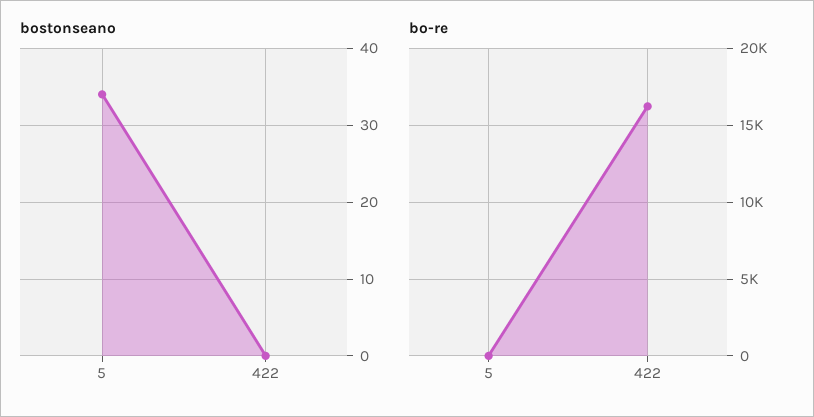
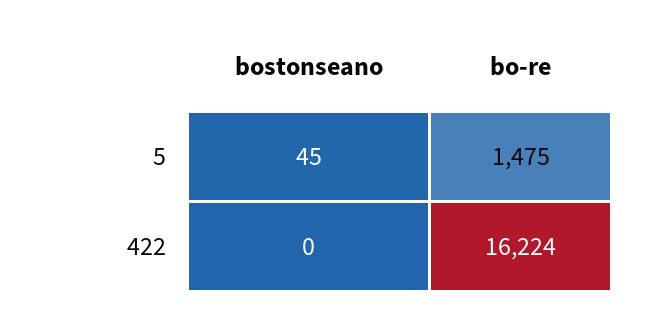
  {
    "bostonseano": {
-     "5": 34,
+     "5": 45,
      "422": 0
    },
    "bo-re": {
-     "5": 0,
+     "5": 1475,
      "422": 16224
    }
  }

